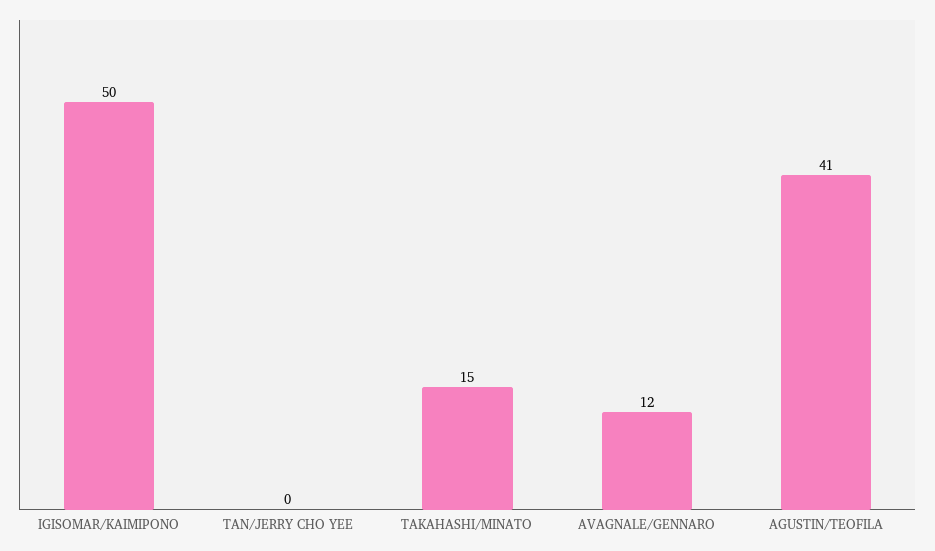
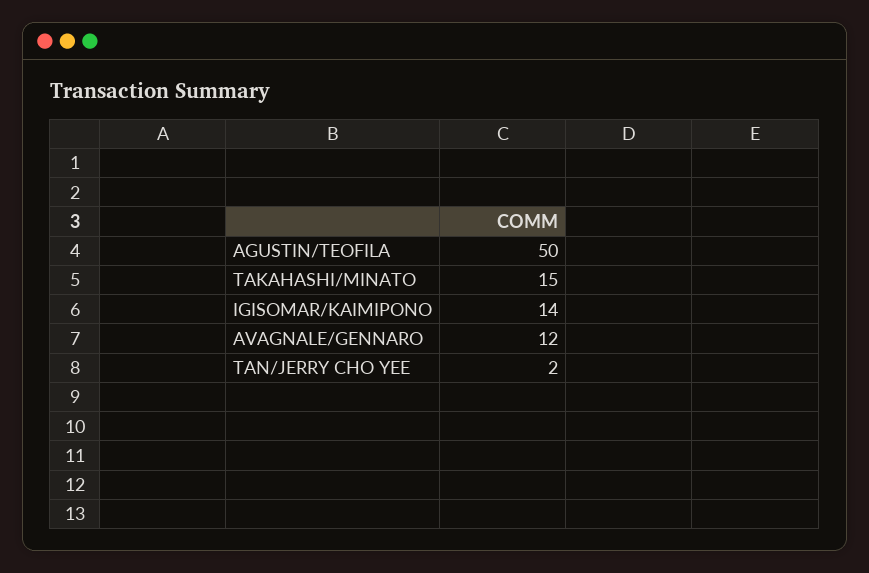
  {
-   "IGISOMAR/KAIMIPONO": 50,
+   "IGISOMAR/KAIMIPONO": 14,
-   "TAN/JERRY CHO YEE": 0,
+   "TAN/JERRY CHO YEE": 2,
    "TAKAHASHI/MINATO": 15,
    "AVAGNALE/GENNARO": 12,
-   "AGUSTIN/TEOFILA": 41
+   "AGUSTIN/TEOFILA": 50
  }

